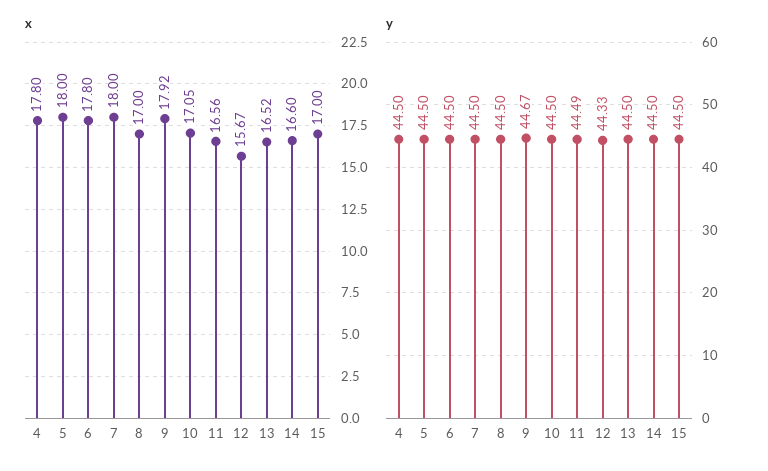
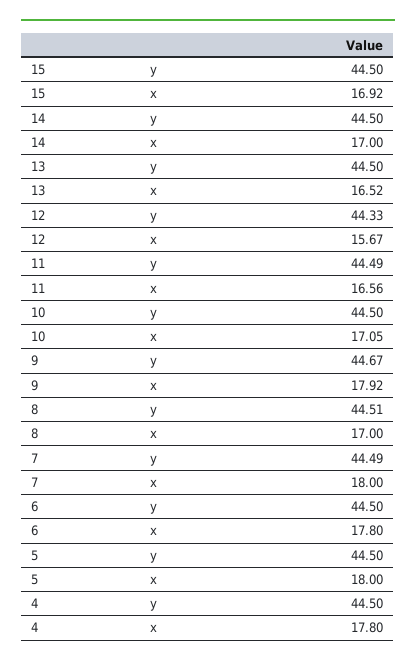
  {
    "x": {
      "4": 17.8,
      "5": 18,
      "6": 17.8,
      "7": 18,
      "8": 17,
      "9": 17.92,
      "10": 17.05,
      "11": 16.56,
      "12": 15.67,
      "13": 16.52,
-     "14": 16.6,
+     "14": 17,
-     "15": 17
+     "15": 16.92
    },
    "y": {
      "4": 44.5,
      "5": 44.5,
      "6": 44.5,
-     "7": 44.5,
+     "7": 44.49,
-     "8": 44.5,
+     "8": 44.51,
      "9": 44.67,
      "10": 44.5,
      "11": 44.49,
      "12": 44.33,
      "13": 44.5,
      "14": 44.5,
      "15": 44.5
    }
  }

